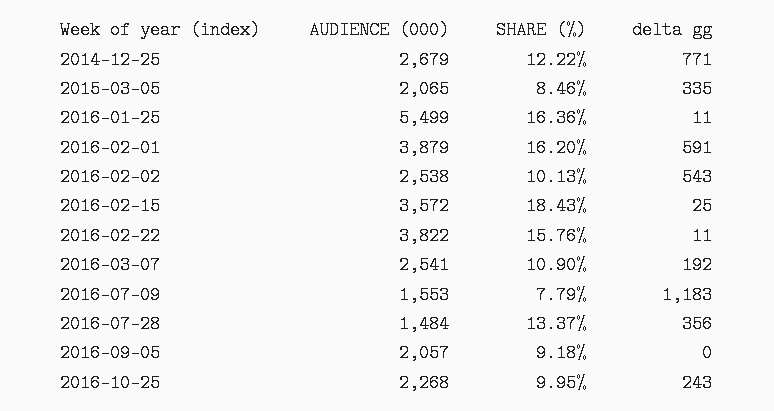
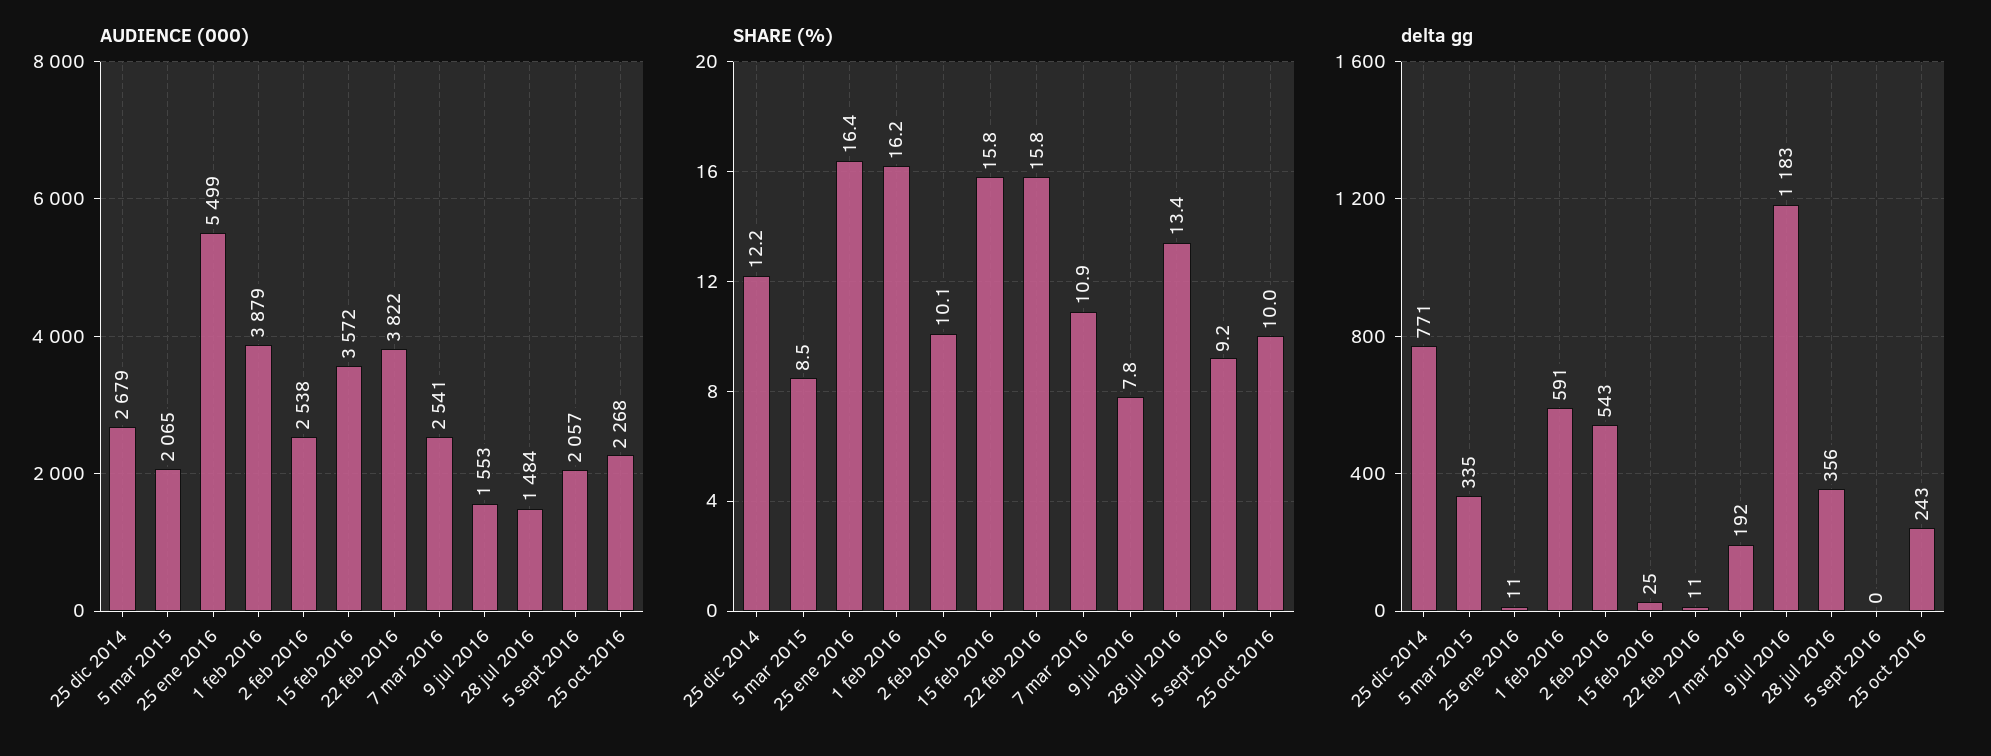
  {
    "AUDIENCE (000)": {
      "2014-12-25": 2679,
      "2015-03-05": 2065,
      "2016-01-25": 5499,
      "2016-02-01": 3879,
      "2016-02-02": 2538,
      "2016-02-15": 3572,
      "2016-02-22": 3822,
      "2016-03-07": 2541,
      "2016-07-09": 1553,
      "2016-07-28": 1484,
      "2016-09-05": 2057,
      "2016-10-25": 2268
    },
    "SHARE (%)": {
      "2014-12-25": 12.22,
      "2015-03-05": 8.46,
      "2016-01-25": 16.36,
      "2016-02-01": 16.2,
      "2016-02-02": 10.13,
-     "2016-02-15": 18.43,
+     "2016-02-15": 15.8,
      "2016-02-22": 15.76,
      "2016-03-07": 10.9,
      "2016-07-09": 7.79,
      "2016-07-28": 13.37,
      "2016-09-05": 9.18,
      "2016-10-25": 9.95
    },
    "delta gg": {
      "2014-12-25": 771,
      "2015-03-05": 335,
      "2016-01-25": 11,
      "2016-02-01": 591,
      "2016-02-02": 543,
      "2016-02-15": 25,
      "2016-02-22": 11,
      "2016-03-07": 192,
      "2016-07-09": 1183,
      "2016-07-28": 356,
      "2016-09-05": 0,
      "2016-10-25": 243
    }
  }

